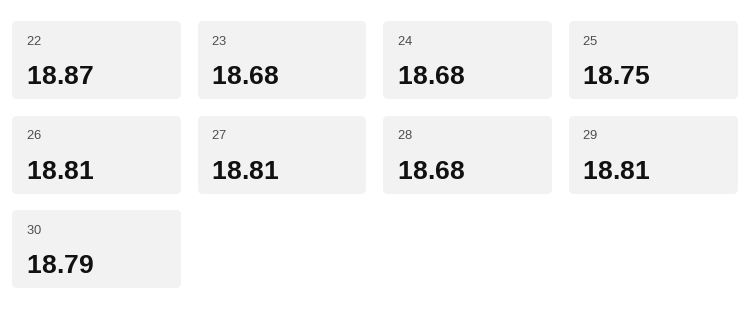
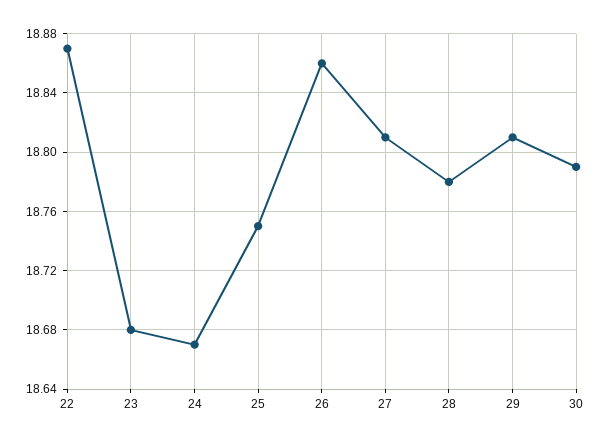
  {
    "22": 18.87,
    "23": 18.68,
-   "24": 18.68,
+   "24": 18.67,
    "25": 18.75,
-   "26": 18.81,
+   "26": 18.86,
    "27": 18.81,
-   "28": 18.68,
+   "28": 18.78,
    "29": 18.81,
    "30": 18.79
  }

